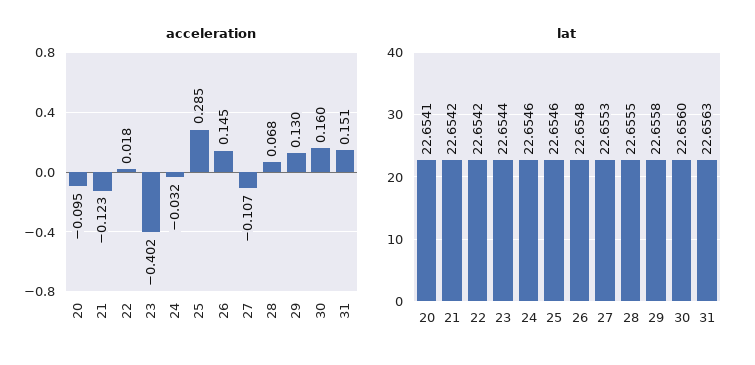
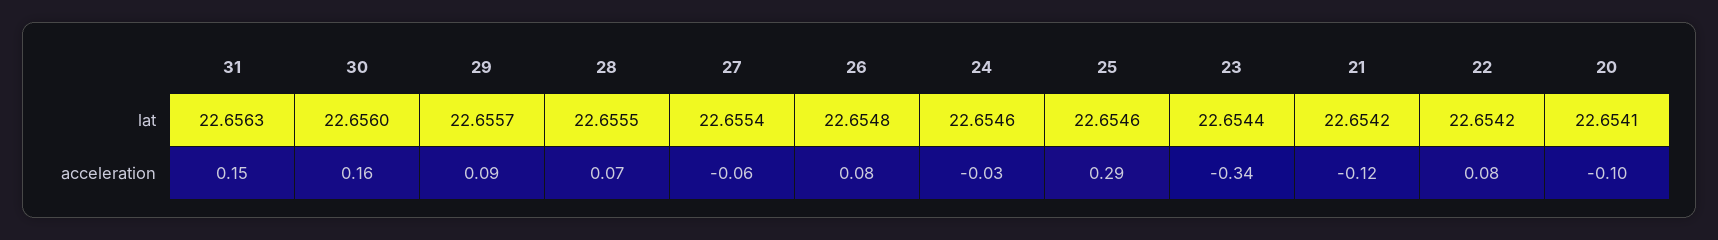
  {
    "acceleration": {
      "20": -0.095,
      "21": -0.123,
-     "22": 0.018,
+     "22": 0.08,
-     "23": -0.402,
+     "23": -0.34,
      "24": -0.032,
      "25": 0.285,
-     "26": 0.145,
+     "26": 0.08,
-     "27": -0.107,
+     "27": -0.06,
      "28": 0.068,
-     "29": 0.13,
+     "29": 0.09,
      "30": 0.16,
      "31": 0.151
    },
    "lat": {
      "20": 22.6541,
      "21": 22.6542,
      "22": 22.6542,
      "23": 22.6544,
      "24": 22.6546,
      "25": 22.6546,
      "26": 22.6548,
-     "27": 22.6553,
+     "27": 22.6554,
      "28": 22.6555,
-     "29": 22.6558,
+     "29": 22.6557,
      "30": 22.656,
      "31": 22.6563
    }
  }

